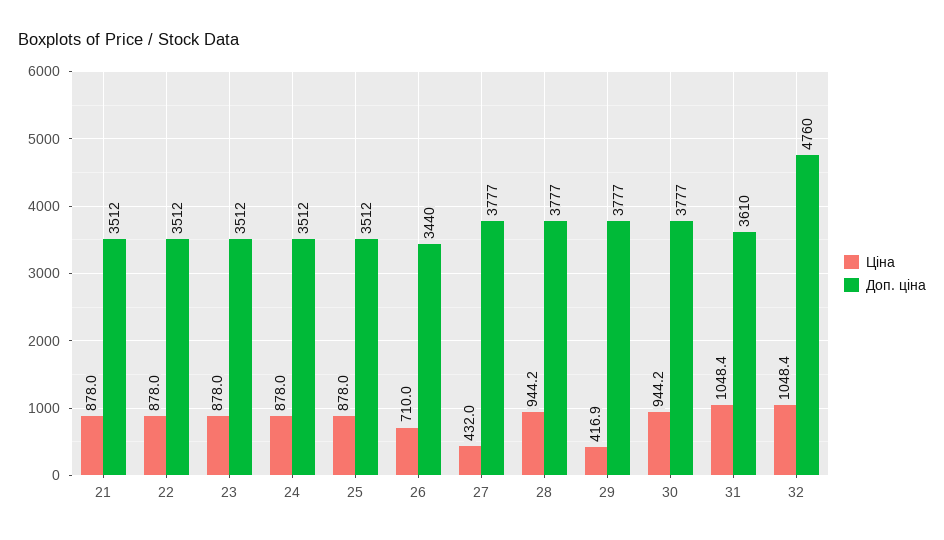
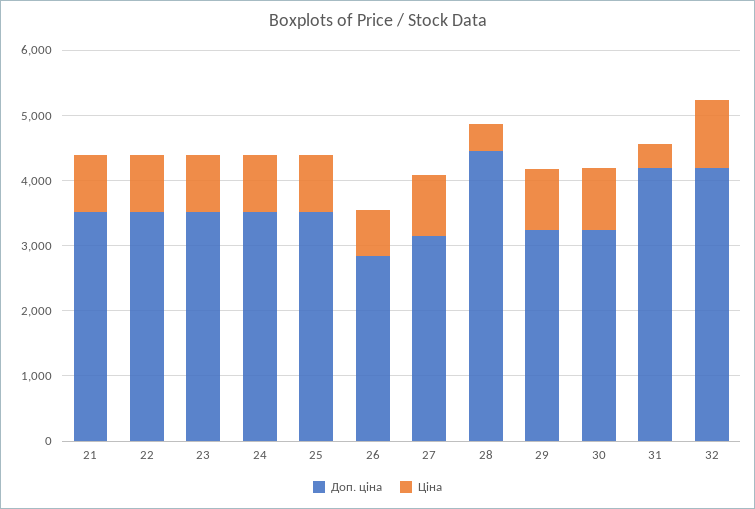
  {
    "Ціна": {
      "21": 878,
      "22": 878,
      "23": 878,
      "24": 878,
      "25": 878,
      "26": 710,
-     "27": 432,
+     "27": 1000,
-     "28": 944.2,
+     "28": 400,
-     "29": 416.9,
+     "29": 1000,
      "30": 944.2,
-     "31": 1048.4,
+     "31": 400,
      "32": 1048.4
    },
    "Доп. ціна": {
      "21": 3512,
      "22": 3512,
      "23": 3512,
      "24": 3512,
      "25": 3512,
-     "26": 3440,
+     "26": 2800,
-     "27": 3777,
+     "27": 3200,
-     "28": 3777,
+     "28": 4400,
-     "29": 3777,
+     "29": 3200,
-     "30": 3777,
+     "30": 3200,
-     "31": 3610,
+     "31": 4200,
-     "32": 4760
+     "32": 4200
    }
  }

